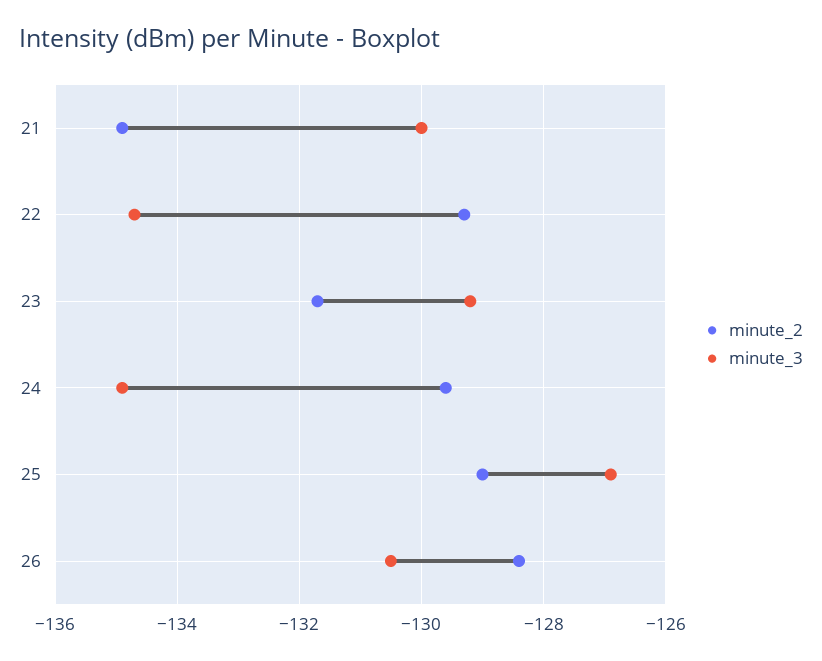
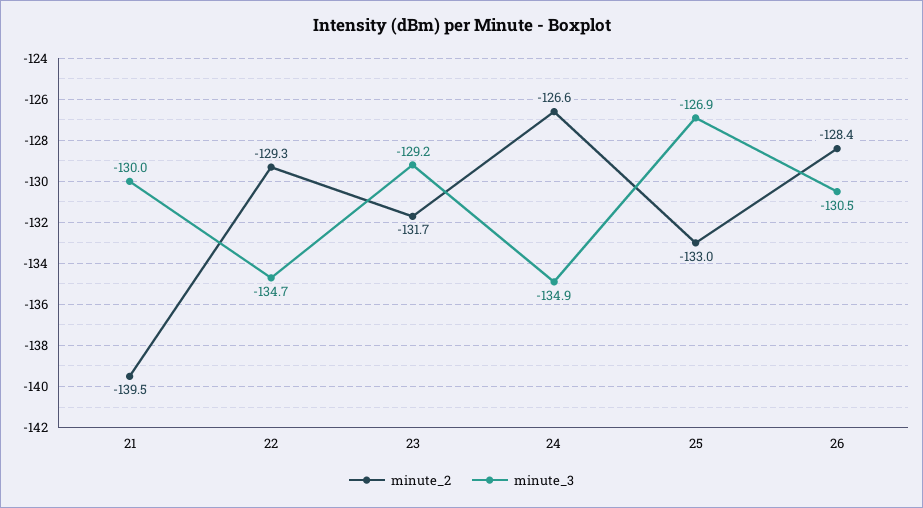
  {
    "minute_2": {
-     "21": -135,
+     "21": -139.5,
      "22": -129.3,
      "23": -131.7,
-     "24": -129.5,
+     "24": -126.6,
-     "25": -129,
+     "25": -133,
      "26": -128.4
    },
    "minute_3": {
      "21": -130,
      "22": -134.7,
      "23": -129.2,
      "24": -134.9,
      "25": -126.9,
      "26": -130.5
    }
  }

